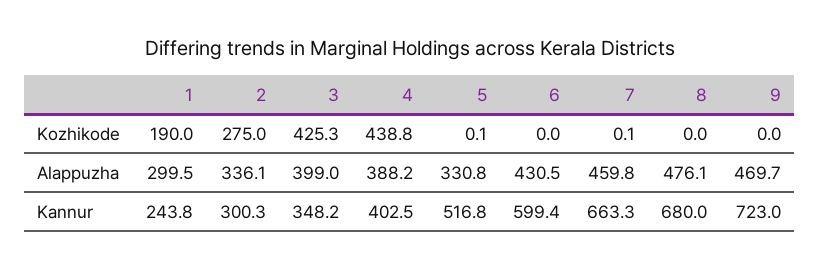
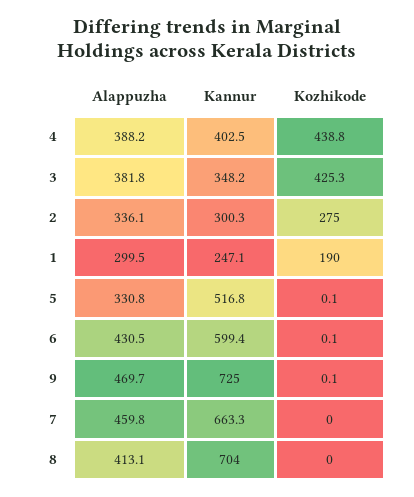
  {
    "1": {
      "Kozhikode": 190,
      "Alappuzha": 299.5,
-     "Kannur": 243.8
+     "Kannur": 247.1
    },
    "2": {
      "Kozhikode": 275,
      "Alappuzha": 336.1,
      "Kannur": 300.3
    },
    "3": {
      "Kozhikode": 425.3,
-     "Alappuzha": 399,
+     "Alappuzha": 381.8,
      "Kannur": 348.2
    },
    "4": {
      "Kozhikode": 438.8,
      "Alappuzha": 388.2,
      "Kannur": 402.5
    },
    "5": {
      "Kozhikode": 0.1,
      "Alappuzha": 330.8,
      "Kannur": 516.8
    },
    "6": {
-     "Kozhikode": 0,
+     "Kozhikode": 0.1,
      "Alappuzha": 430.5,
      "Kannur": 599.4
    },
    "7": {
-     "Kozhikode": 0.1,
+     "Kozhikode": 0,
      "Alappuzha": 459.8,
      "Kannur": 663.3
    },
    "8": {
      "Kozhikode": 0,
-     "Alappuzha": 476.1,
+     "Alappuzha": 413.1,
-     "Kannur": 680
+     "Kannur": 704
    },
    "9": {
-     "Kozhikode": 0,
+     "Kozhikode": 0.1,
      "Alappuzha": 469.7,
-     "Kannur": 723
+     "Kannur": 725
    }
  }

